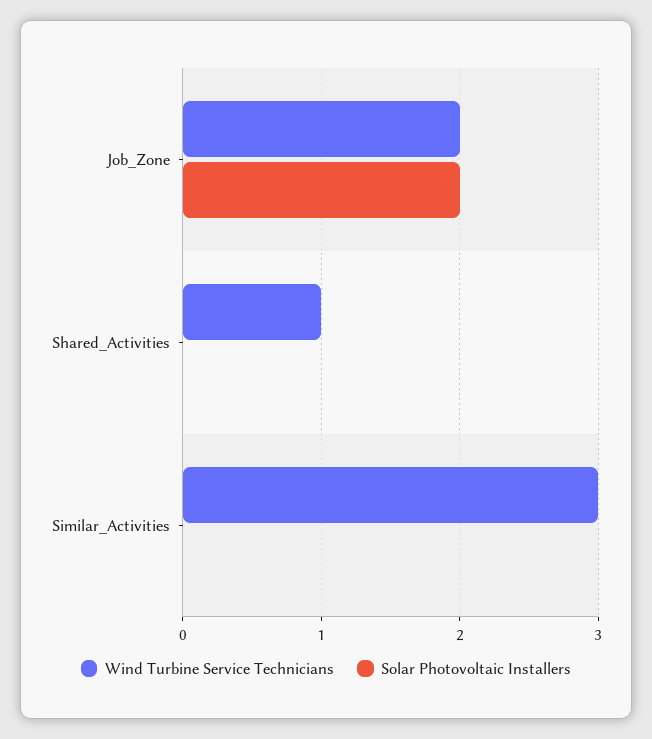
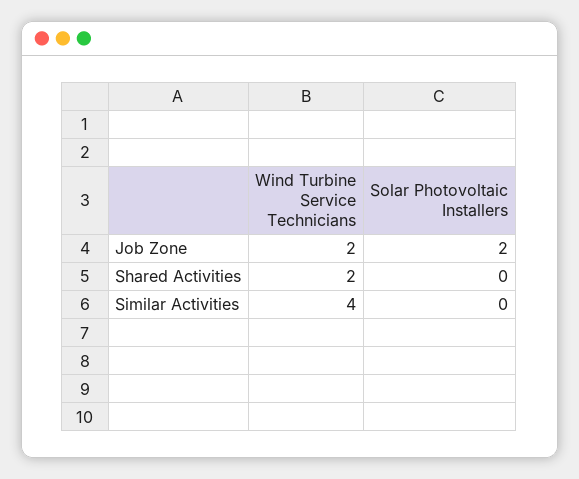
  {
    "Wind Turbine Service Technicians": {
      "Job_Zone": 2,
-     "Shared_Activities": 1,
+     "Shared_Activities": 2,
-     "Similar_Activities": 3
+     "Similar_Activities": 4
    },
    "Solar Photovoltaic Installers": {
      "Job_Zone": 2,
      "Shared_Activities": 0,
      "Similar_Activities": 0
    }
  }

